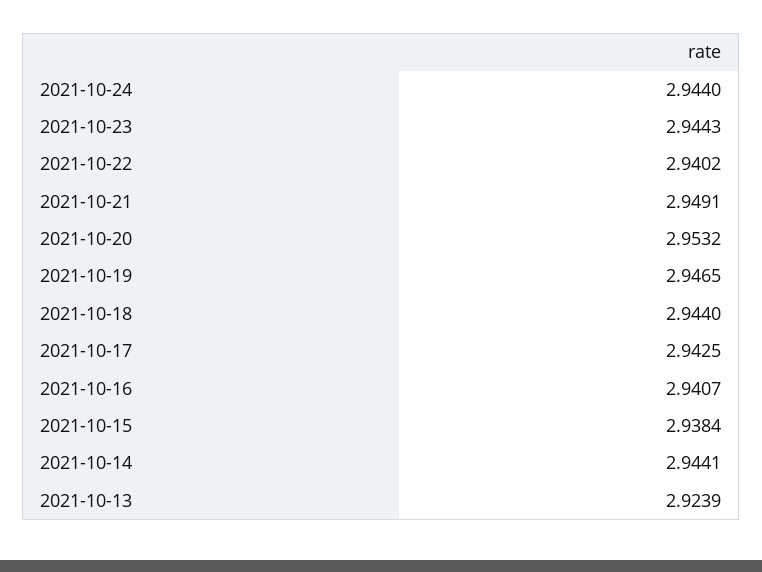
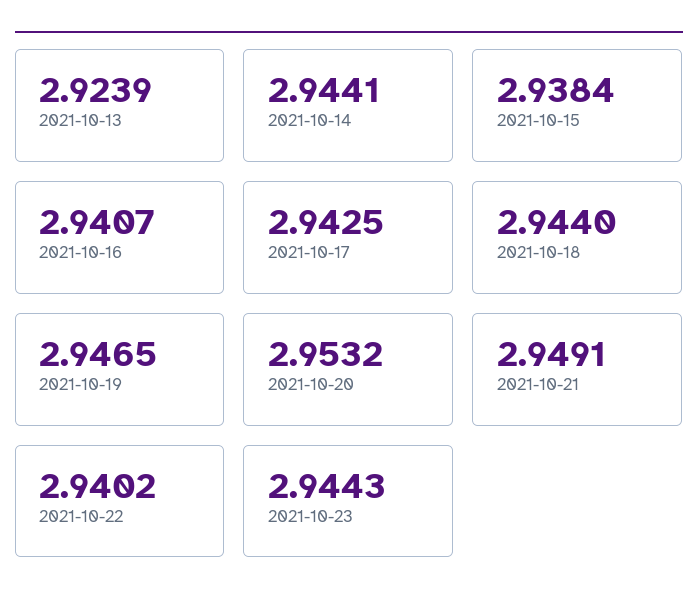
  {
-   "2021-10-24": 2.944,
    "2021-10-23": 2.9443,
    "2021-10-22": 2.9402,
    "2021-10-21": 2.9491,
    "2021-10-20": 2.9532,
    "2021-10-19": 2.9465,
    "2021-10-18": 2.944,
    "2021-10-17": 2.9425,
    "2021-10-16": 2.9407,
    "2021-10-15": 2.9384,
    "2021-10-14": 2.9441,
    "2021-10-13": 2.9239
  }

